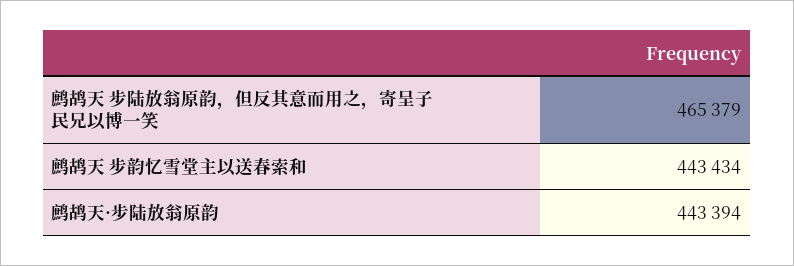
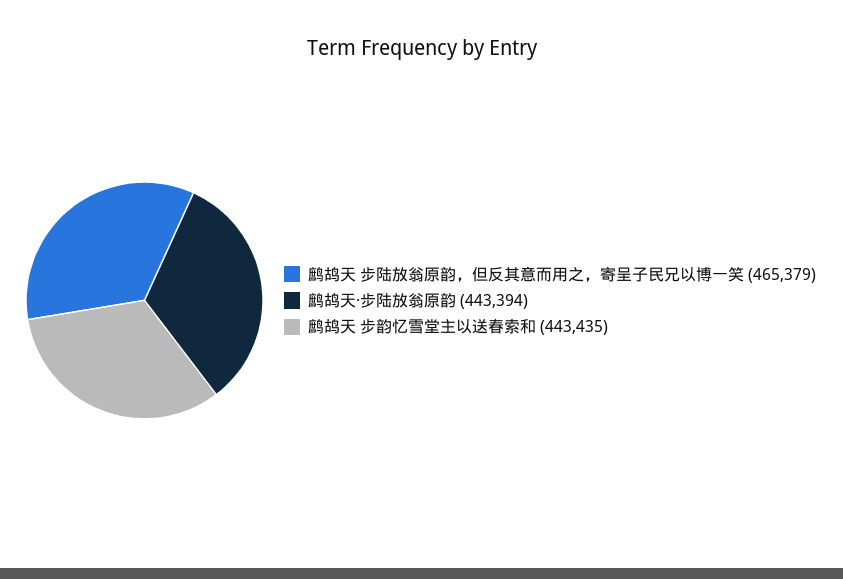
  {
    "鹧鸪天 步陆放翁原韵，但反其意而用之，寄呈子民兄以博一笑": 465379,
-   "鹧鸪天 步韵忆雪堂主以送春索和": 443434,
+   "鹧鸪天 步韵忆雪堂主以送春索和": 443435,
    "鹧鸪天·步陆放翁原韵": 443394
  }

